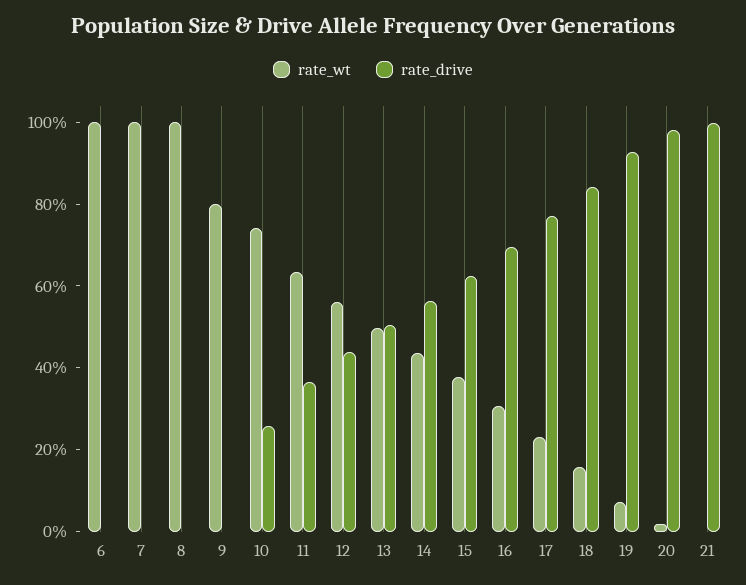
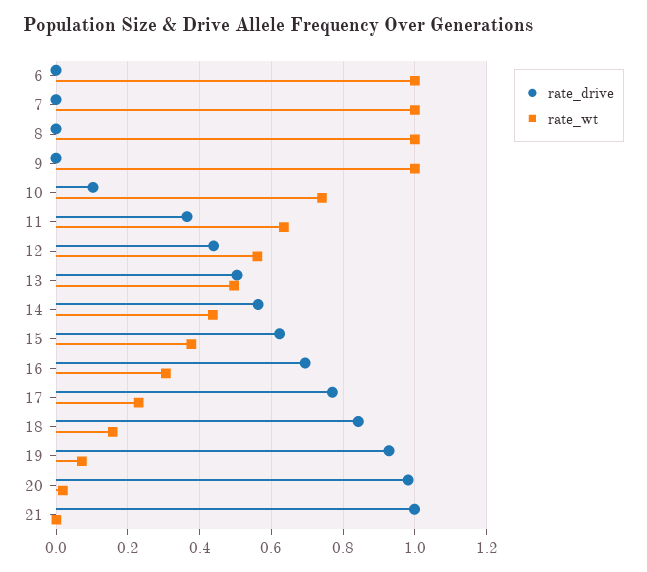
  {
    "rate_wt": {
      "6": 1,
      "7": 1,
      "8": 1,
-     "9": 0.8,
+     "9": 1,
      "10": 0.74,
      "11": 0.64,
      "12": 0.56,
      "13": 0.5,
      "14": 0.44,
      "15": 0.38,
      "16": 0.3,
      "17": 0.24,
      "18": 0.16,
      "19": 0.08,
      "20": 0.02,
      "21": 0
    },
    "rate_drive": {
      "6": 0,
      "7": 0,
      "8": 0,
      "9": 0,
-     "10": 0.25,
+     "10": 0.1,
      "11": 0.36,
      "12": 0.44,
      "13": 0.5,
      "14": 0.56,
      "15": 0.62,
      "16": 0.7,
      "17": 0.78,
      "18": 0.84,
      "19": 0.92,
      "20": 0.98,
      "21": 1
    }
  }

